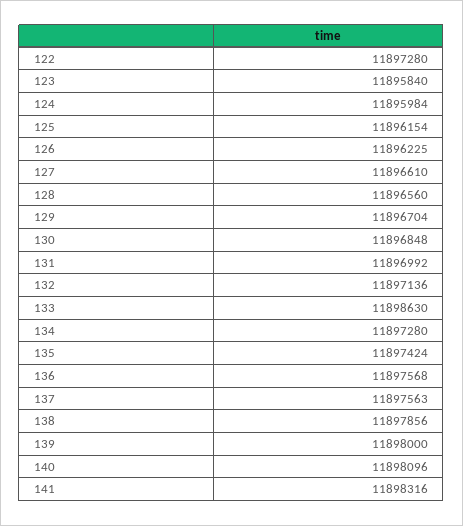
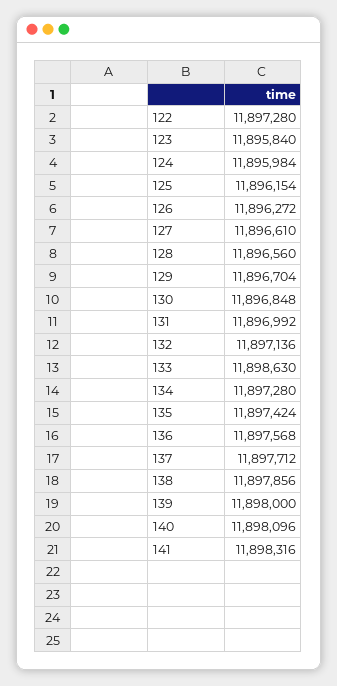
  {
    "122": 11897280,
    "123": 11895840,
    "124": 11895984,
    "125": 11896154,
-   "126": 11896225,
+   "126": 11896272,
    "127": 11896610,
    "128": 11896560,
    "129": 11896704,
    "130": 11896848,
    "131": 11896992,
    "132": 11897136,
    "133": 11898630,
    "134": 11897280,
    "135": 11897424,
    "136": 11897568,
-   "137": 11897563,
+   "137": 11897712,
    "138": 11897856,
    "139": 11898000,
    "140": 11898096,
    "141": 11898316
  }

